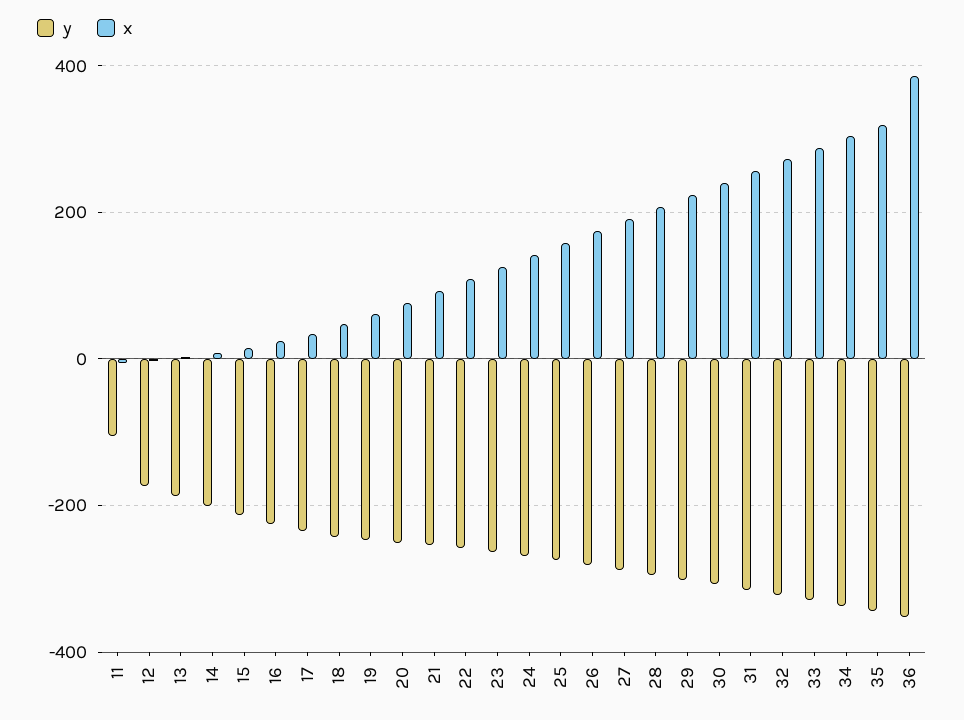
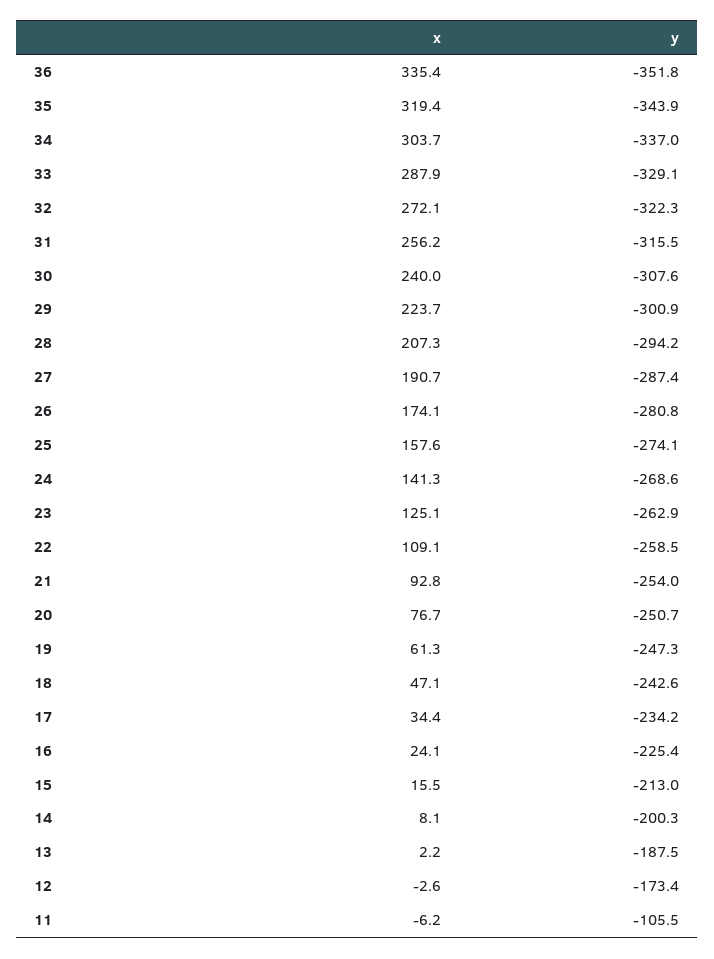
  {
    "y": {
      "11": -105.5,
      "12": -173.4,
      "13": -187.5,
      "14": -200.3,
      "15": -213,
      "16": -225.4,
      "17": -234.2,
      "18": -242.6,
      "19": -247.3,
      "20": -250.7,
      "21": -254,
      "22": -258.5,
      "23": -262.9,
      "24": -268.6,
      "25": -274.1,
      "26": -280.8,
      "27": -287.4,
      "28": -294.2,
      "29": -300.9,
      "30": -307.6,
      "31": -315.5,
      "32": -322.3,
      "33": -329.1,
      "34": -337,
      "35": -343.9,
      "36": -351.8
    },
    "x": {
      "11": -6.2,
      "12": -2.6,
      "13": 2.2,
      "14": 8.1,
      "15": 15.5,
      "16": 24.1,
      "17": 34.4,
      "18": 47.1,
      "19": 61.3,
      "20": 76.7,
      "21": 92.8,
      "22": 109.1,
      "23": 125.1,
      "24": 141.3,
      "25": 157.6,
      "26": 174.1,
      "27": 190.7,
      "28": 207.3,
      "29": 223.7,
      "30": 240,
      "31": 256.2,
      "32": 272.1,
      "33": 287.9,
      "34": 303.7,
      "35": 319.4,
-     "36": 380
+     "36": 335.4
    }
  }

